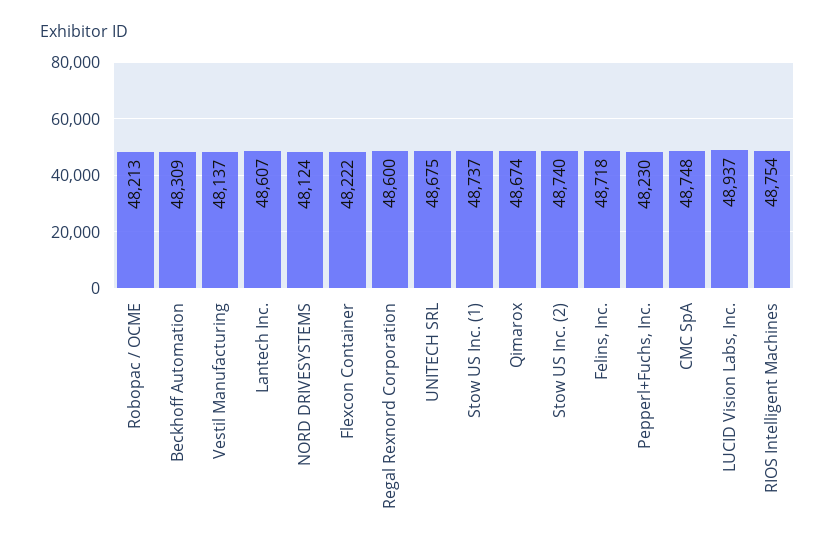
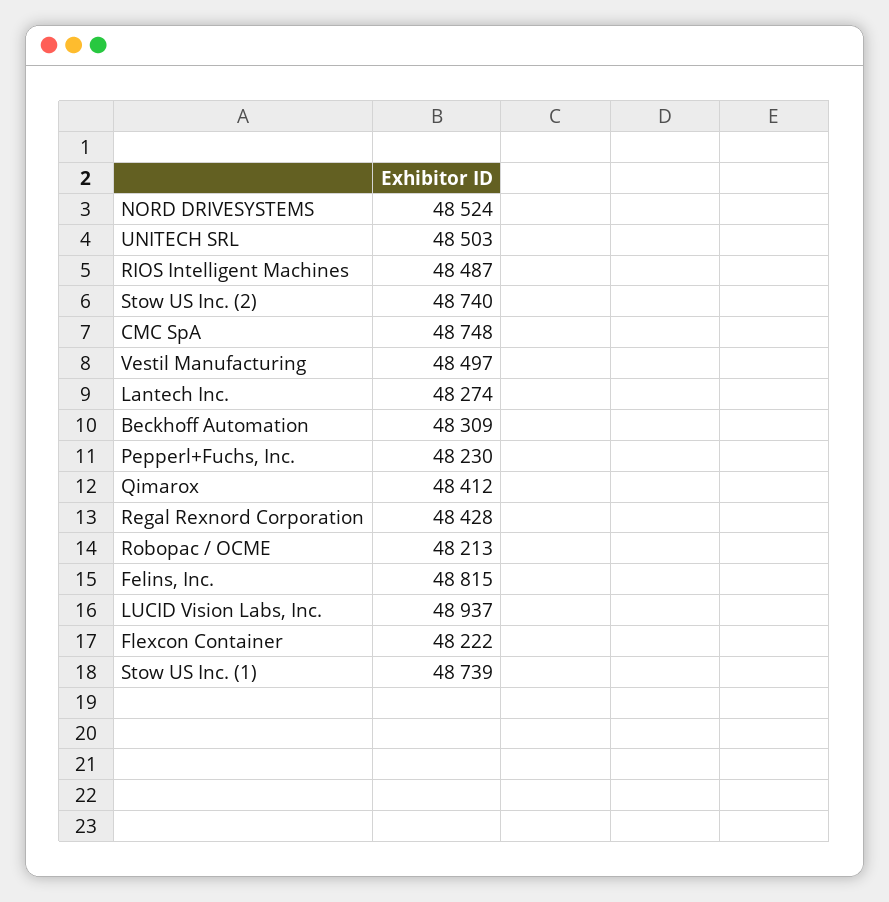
  {
    "Robopac / OCME": 48213,
    "Beckhoff Automation": 48309,
-   "Vestil Manufacturing": 48137,
+   "Vestil Manufacturing": 48497,
-   "Lantech Inc.": 48607,
+   "Lantech Inc.": 48274,
-   "NORD DRIVESYSTEMS": 48124,
+   "NORD DRIVESYSTEMS": 48524,
    "Flexcon Container": 48222,
-   "Regal Rexnord Corporation": 48600,
+   "Regal Rexnord Corporation": 48428,
-   "UNITECH SRL": 48675,
+   "UNITECH SRL": 48503,
-   "Stow US Inc. (1)": 48737,
+   "Stow US Inc. (1)": 48739,
-   "Qimarox": 48674,
+   "Qimarox": 48412,
    "Stow US Inc. (2)": 48740,
-   "Felins, Inc.": 48718,
+   "Felins, Inc.": 48815,
    "Pepperl+Fuchs, Inc.": 48230,
    "CMC SpA": 48748,
    "LUCID Vision Labs, Inc.": 48937,
-   "RIOS Intelligent Machines": 48754
+   "RIOS Intelligent Machines": 48487
  }

